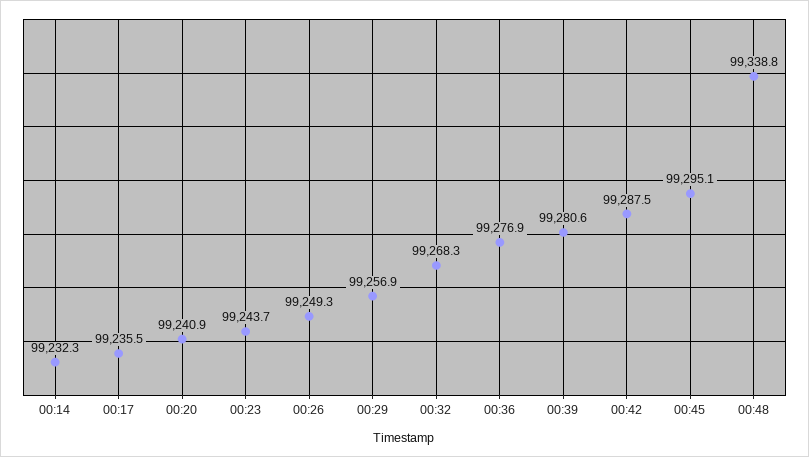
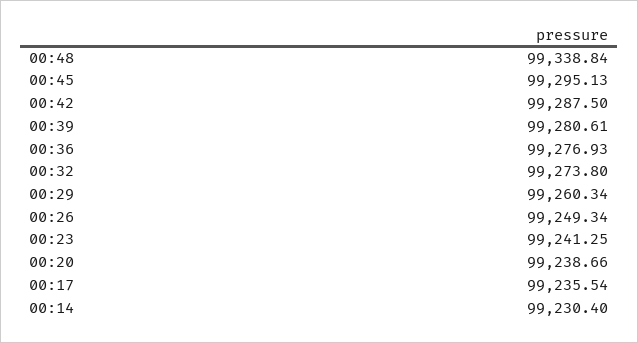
  {
-   "00:14": 99232.3,
+   "00:14": 99230.4,
    "00:17": 99235.54,
-   "00:20": 99240.9,
+   "00:20": 99238.66,
-   "00:23": 99243.7,
+   "00:23": 99241.25,
    "00:26": 99249.34,
-   "00:29": 99256.9,
+   "00:29": 99260.34,
-   "00:32": 99268.3,
+   "00:32": 99273.8,
    "00:36": 99276.93,
    "00:39": 99280.61,
    "00:42": 99287.5,
    "00:45": 99295.13,
    "00:48": 99338.84
  }

